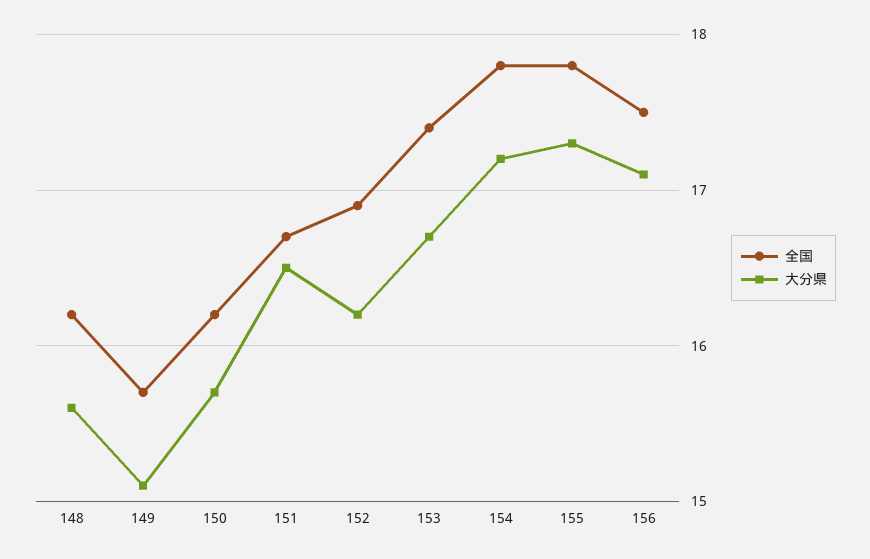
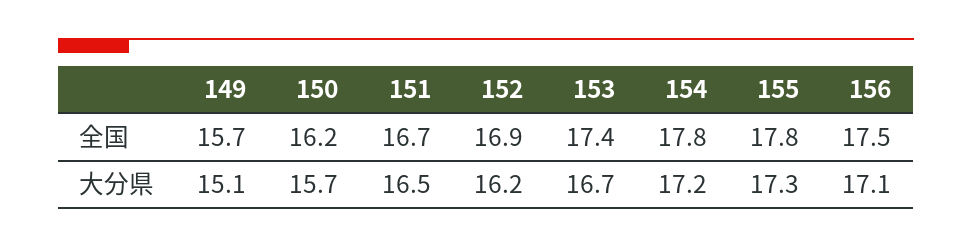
  {
    "全国": {
-     "148": 16.2,
      "149": 15.7,
      "150": 16.2,
      "151": 16.7,
      "152": 16.9,
      "153": 17.4,
      "154": 17.8,
      "155": 17.8,
      "156": 17.5
    },
    "大分県": {
-     "148": 15.6,
      "149": 15.1,
      "150": 15.7,
      "151": 16.5,
      "152": 16.2,
      "153": 16.7,
      "154": 17.2,
      "155": 17.3,
      "156": 17.1
    }
  }

